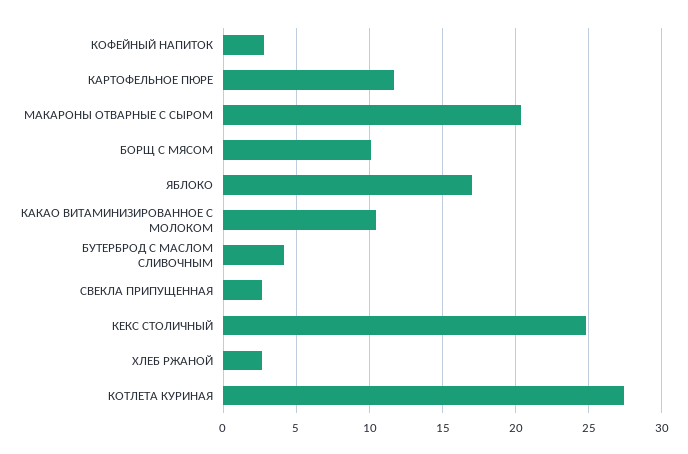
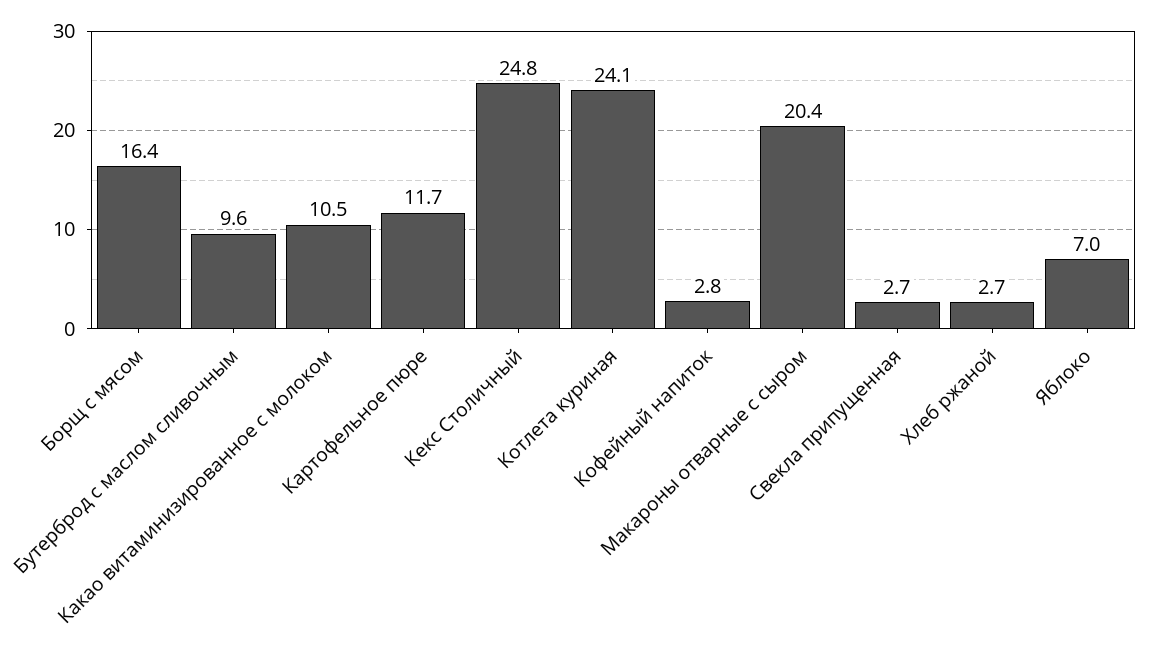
  {
    "КОФЕЙНЫЙ НАПИТОК": 2.8,
    "КАРТОФЕЛЬНОЕ ПЮРЕ": 11.7,
    "МАКАРОНЫ ОТВАРНЫЕ С СЫРОМ": 20.4,
-   "БОРЩ С МЯСОМ": 10,
+   "БОРЩ С МЯСОМ": 16.4,
-   "ЯБЛОКО": 17,
+   "ЯБЛОКО": 7,
    "КАКАО ВИТАМИНИЗИРОВАННОЕ С МОЛОКОМ": 10.5,
-   "БУТЕРБРОД С МАСЛОМ СЛИВОЧНЫМ": 4,
+   "БУТЕРБРОД С МАСЛОМ СЛИВОЧНЫМ": 9.6,
    "СВЕКЛА ПРИПУЩЕННАЯ": 2.7,
    "КЕКС СТОЛИЧНЫЙ": 24.8,
    "ХЛЕБ РЖАНОЙ": 2.7,
-   "КОТЛЕТА КУРИНАЯ": 27.5
+   "КОТЛЕТА КУРИНАЯ": 24.1
  }

